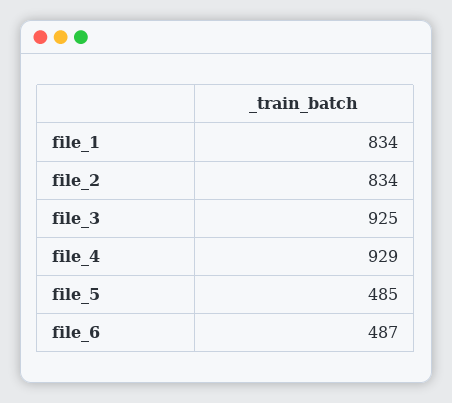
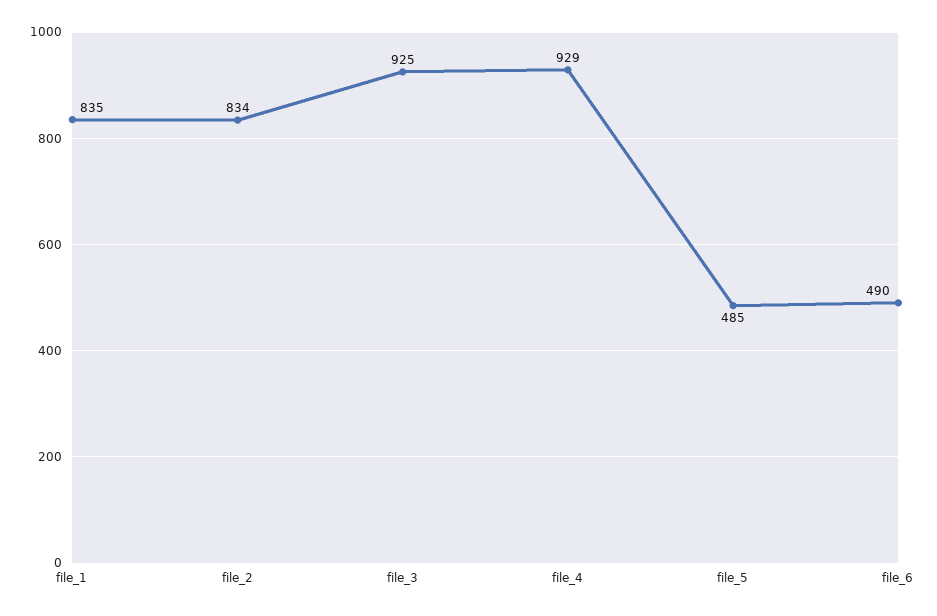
  {
-   "file_1": 834,
+   "file_1": 835,
    "file_2": 834,
    "file_3": 925,
    "file_4": 929,
    "file_5": 485,
-   "file_6": 487
+   "file_6": 490
  }

